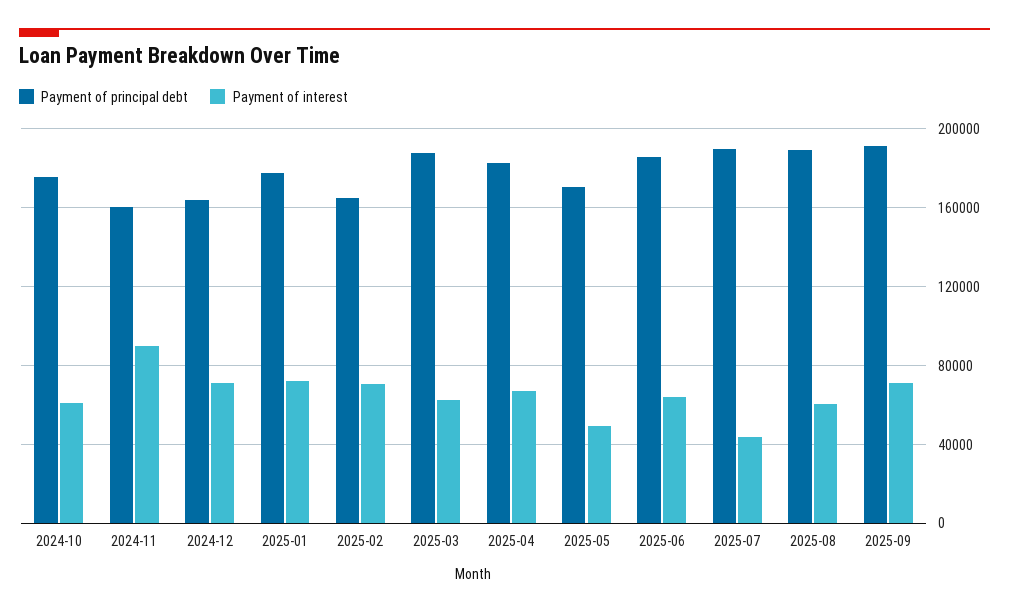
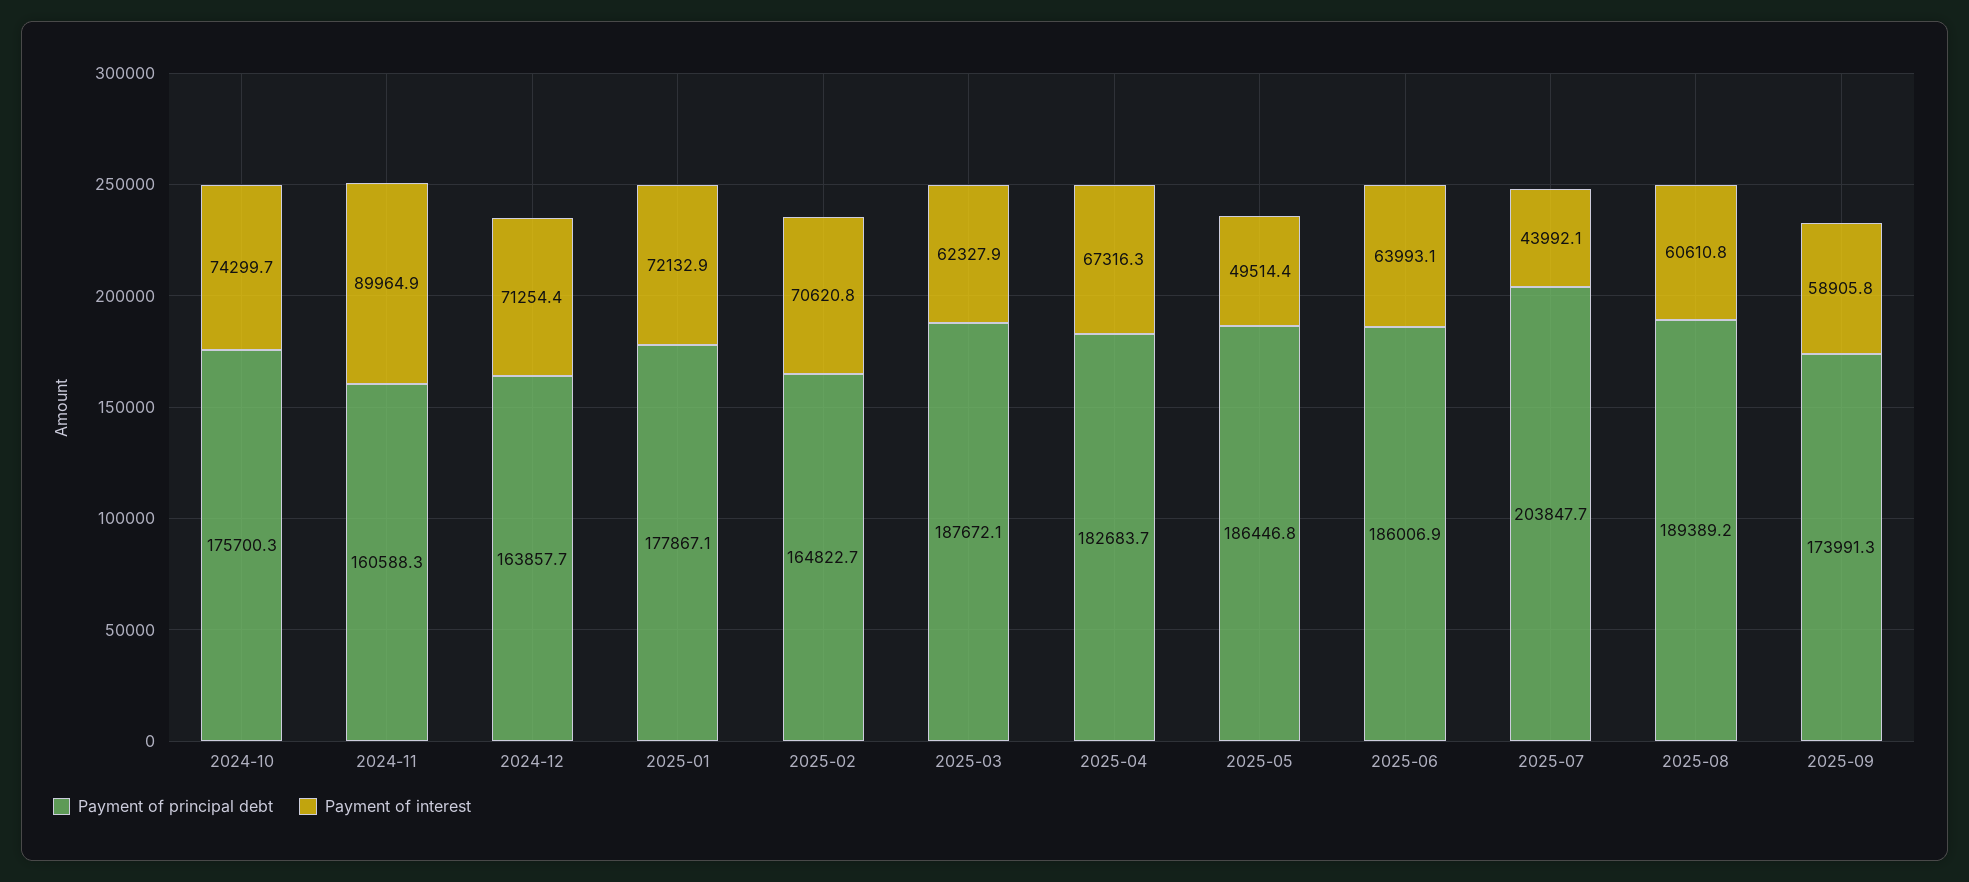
  {
    "Payment of principal debt": {
      "2024-10": 175700.3,
      "2024-11": 160588.3,
      "2024-12": 163857.7,
      "2025-01": 177867.1,
      "2025-02": 164822.7,
      "2025-03": 187672.1,
      "2025-04": 182683.7,
-     "2025-05": 170000,
+     "2025-05": 186446.8,
      "2025-06": 186006.9,
-     "2025-07": 190000,
+     "2025-07": 203847.7,
      "2025-08": 189389.2,
-     "2025-09": 190000
+     "2025-09": 173991.3
    },
    "Payment of interest": {
-     "2024-10": 60000,
+     "2024-10": 74299.7,
      "2024-11": 89964.9,
      "2024-12": 71254.4,
      "2025-01": 72132.9,
      "2025-02": 70620.8,
      "2025-03": 62327.9,
      "2025-04": 67316.3,
      "2025-05": 49514.4,
      "2025-06": 63993.1,
      "2025-07": 43992.1,
      "2025-08": 60610.8,
-     "2025-09": 70000
+     "2025-09": 58905.8
    }
  }

